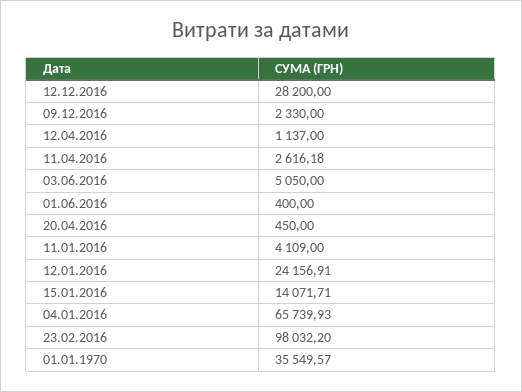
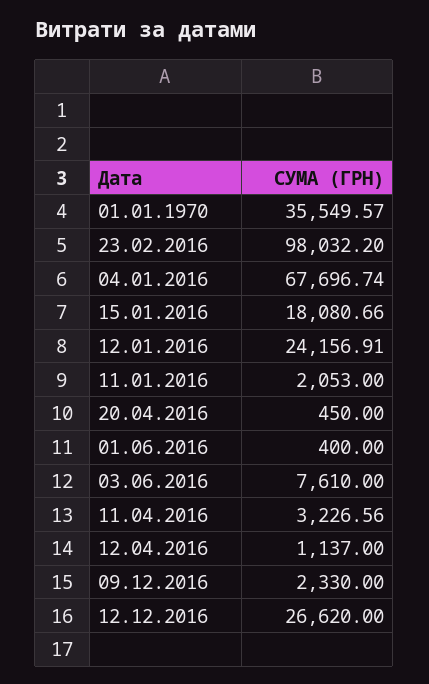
  {
-   "12.12.2016": 28200,
+   "12.12.2016": 26620,
    "09.12.2016": 2330,
    "12.04.2016": 1137,
-   "11.04.2016": 2616.18,
+   "11.04.2016": 3226.56,
-   "03.06.2016": 5050,
+   "03.06.2016": 7610,
    "01.06.2016": 400,
    "20.04.2016": 450,
-   "11.01.2016": 4109,
+   "11.01.2016": 2053,
    "12.01.2016": 24156.91,
-   "15.01.2016": 14071.71,
+   "15.01.2016": 18080.66,
-   "04.01.2016": 65739.93,
+   "04.01.2016": 67696.74,
    "23.02.2016": 98032.2,
    "01.01.1970": 35549.57
  }

